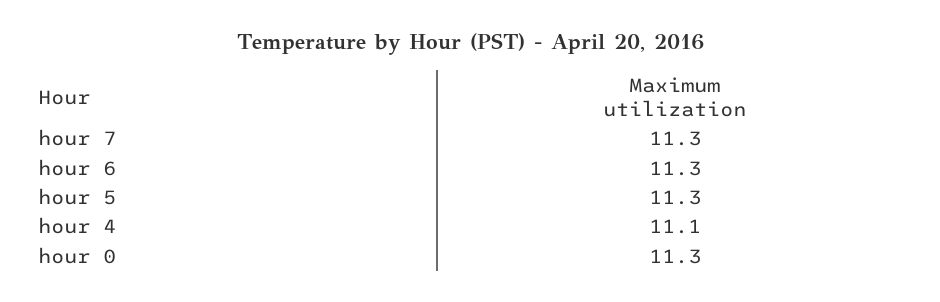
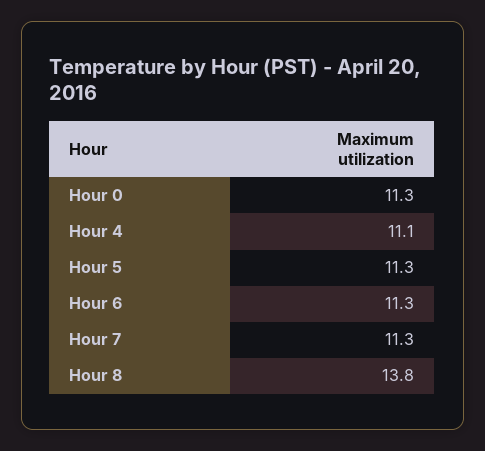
  {
    "hour 7": 11.3,
    "hour 6": 11.3,
    "hour 5": 11.3,
    "hour 4": 11.1,
-   "hour 0": 11.3
+   "hour 0": 11.3,
+   "Hour 8": 13.8
  }

